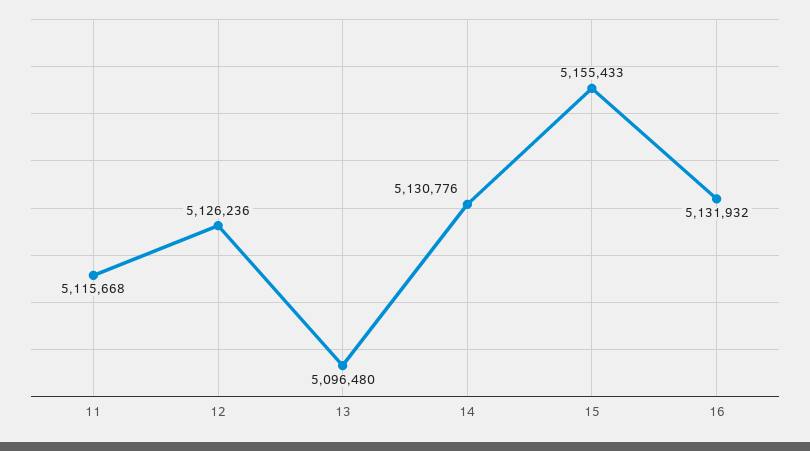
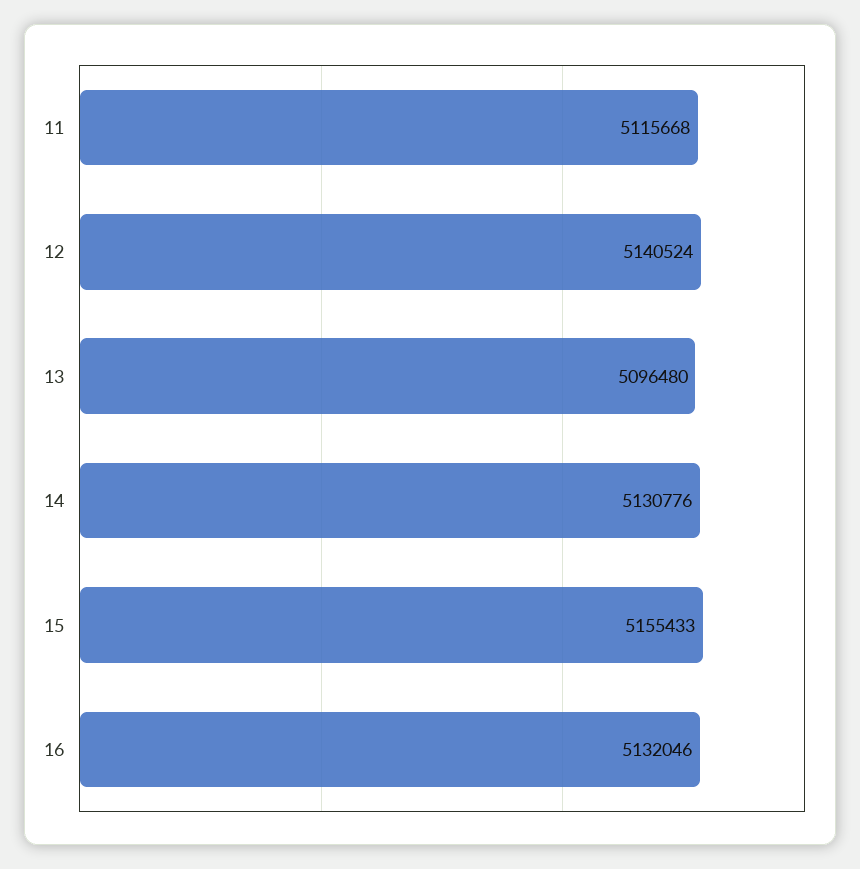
  {
    "11": 5115668,
-   "12": 5126236,
+   "12": 5140524,
    "13": 5096480,
    "14": 5130776,
    "15": 5155433,
-   "16": 5131932
+   "16": 5132046
  }

